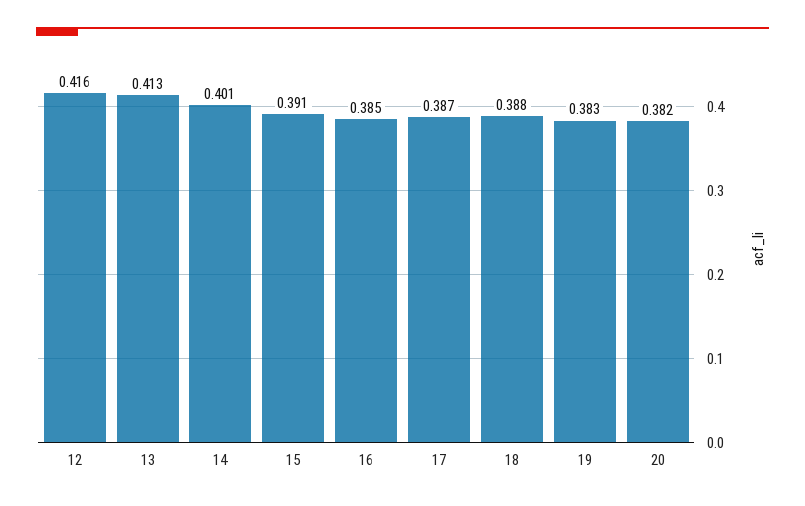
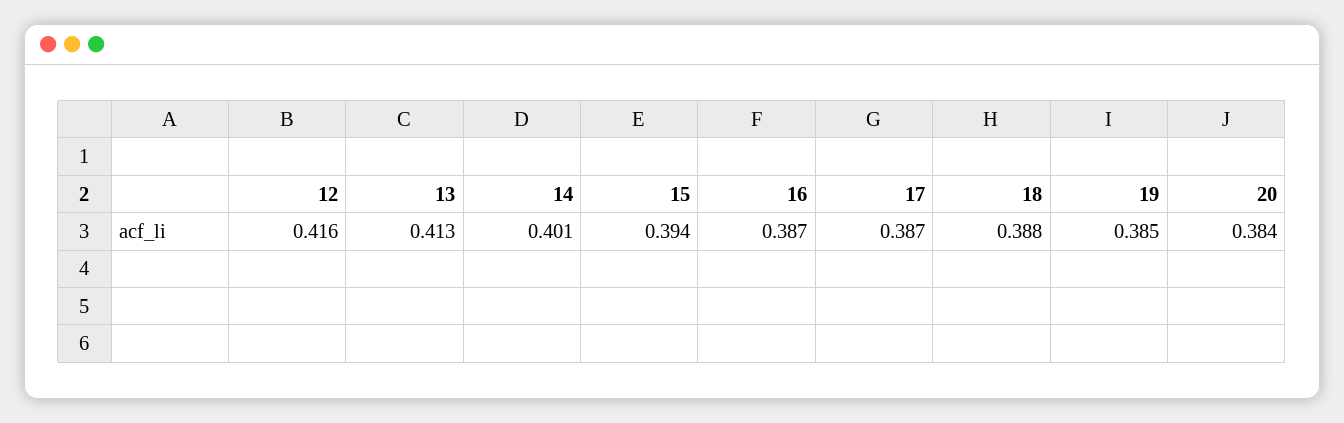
  {
    "12": 0.416,
    "13": 0.413,
    "14": 0.401,
-   "15": 0.391,
+   "15": 0.394,
-   "16": 0.385,
+   "16": 0.387,
    "17": 0.387,
    "18": 0.388,
-   "19": 0.383,
+   "19": 0.385,
-   "20": 0.382
+   "20": 0.384
  }

